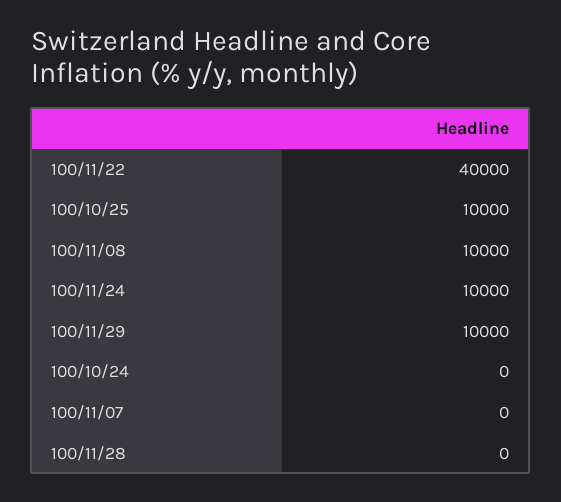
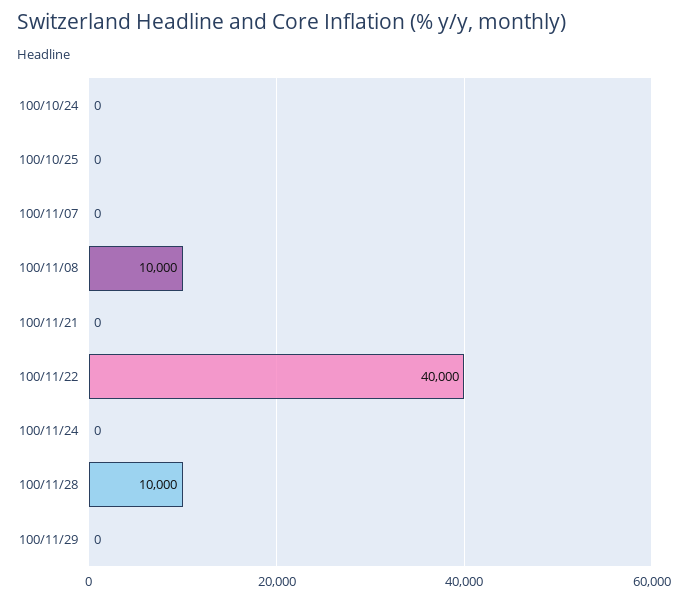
  {
    "100/11/22": 40000,
-   "100/10/25": 10000,
+   "100/10/25": 0,
    "100/11/08": 10000,
-   "100/11/24": 10000,
+   "100/11/24": 0,
-   "100/11/29": 10000,
+   "100/11/29": 0,
    "100/10/24": 0,
    "100/11/07": 0,
-   "100/11/28": 0
+   "100/11/28": 10000,
+   "100/11/21": 0
  }

